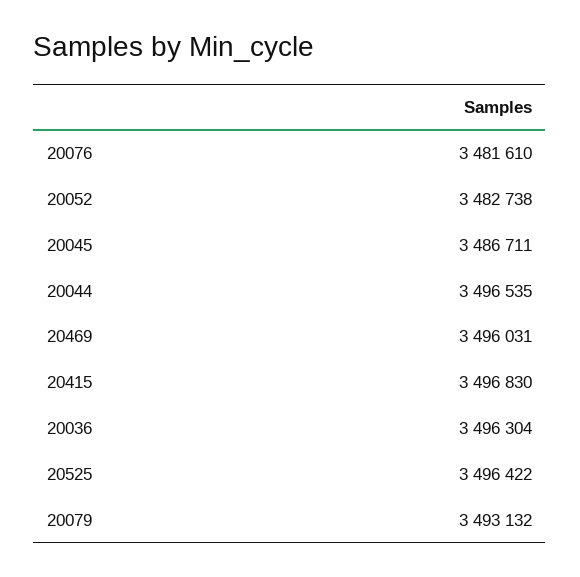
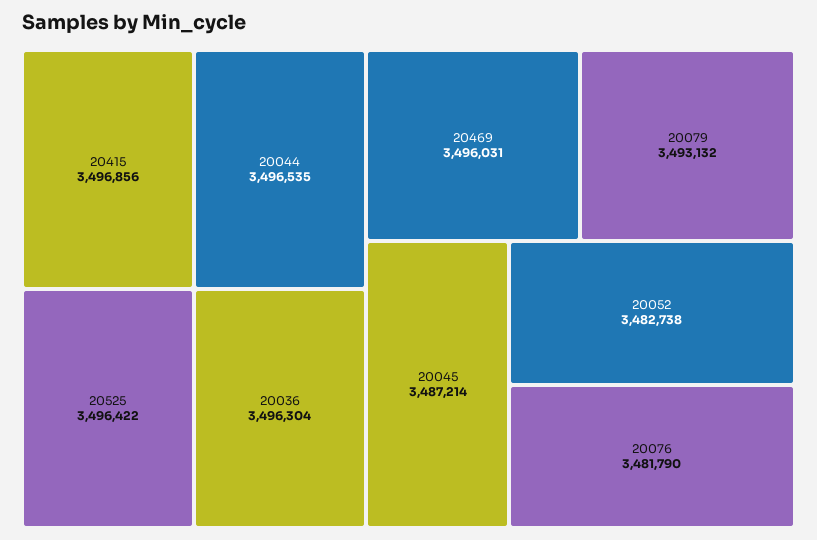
  {
-   "20076": 3481610,
+   "20076": 3481790,
    "20052": 3482738,
-   "20045": 3486711,
+   "20045": 3487214,
    "20044": 3496535,
    "20469": 3496031,
-   "20415": 3496830,
+   "20415": 3496856,
    "20036": 3496304,
    "20525": 3496422,
    "20079": 3493132
  }

